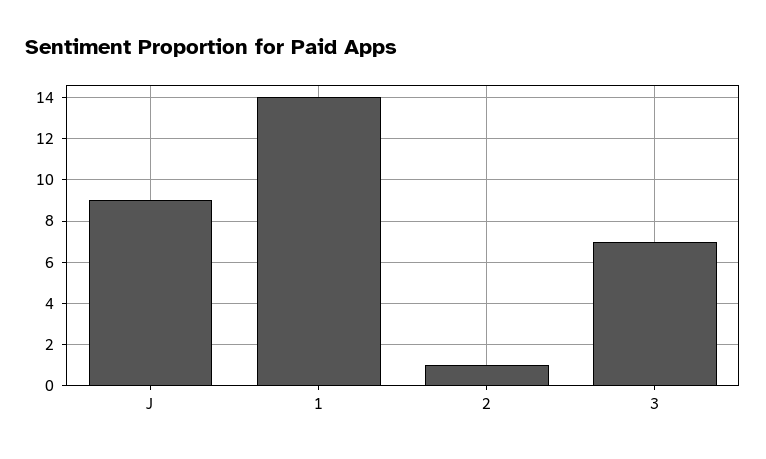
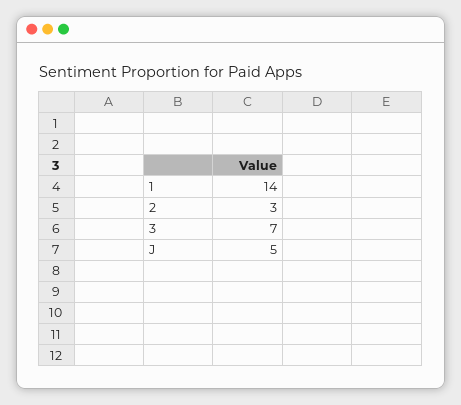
  {
-   "J": 9,
+   "J": 5,
    "1": 14,
-   "2": 1,
+   "2": 3,
    "3": 7
  }

